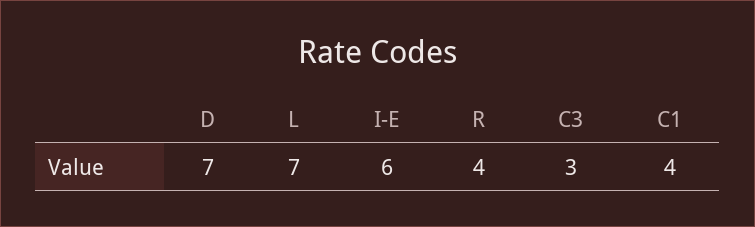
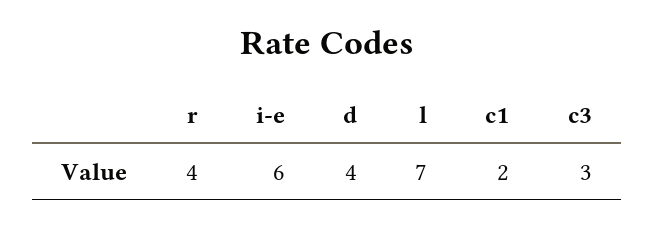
  {
-   "D": 7,
+   "D": 4,
    "L": 7,
    "I-E": 6,
    "R": 4,
    "C3": 3,
-   "C1": 4
+   "C1": 2
  }

